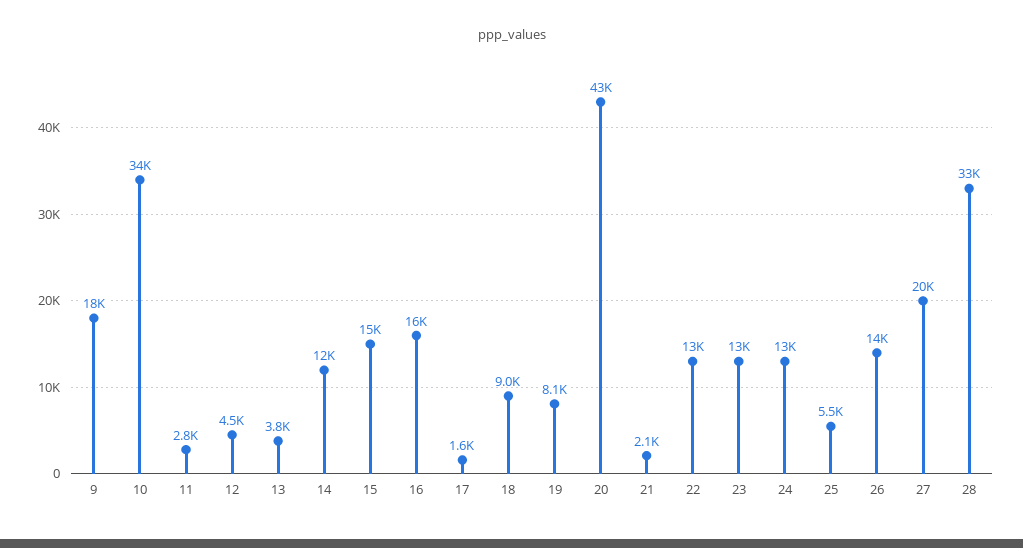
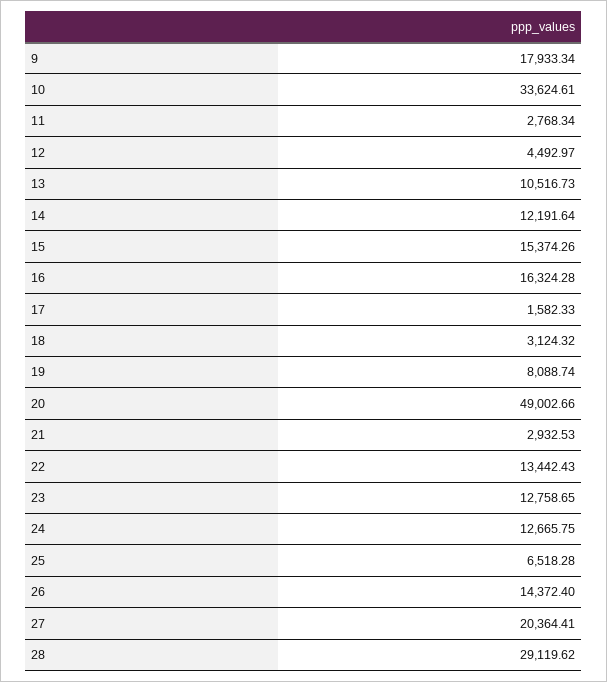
  {
    "9": 17933.34,
    "10": 33624.61,
    "11": 2768.34,
    "12": 4492.97,
-   "13": 3800,
+   "13": 10516.73,
    "14": 12191.64,
    "15": 15374.26,
    "16": 16324.28,
    "17": 1582.33,
-   "18": 9000,
+   "18": 3124.32,
    "19": 8088.74,
-   "20": 43000,
+   "20": 49002.66,
-   "21": 2100,
+   "21": 2932.53,
    "22": 13442.43,
    "23": 12758.65,
    "24": 12665.75,
-   "25": 5500,
+   "25": 6518.28,
    "26": 14372.4,
    "27": 20364.41,
-   "28": 33000
+   "28": 29119.62
  }

